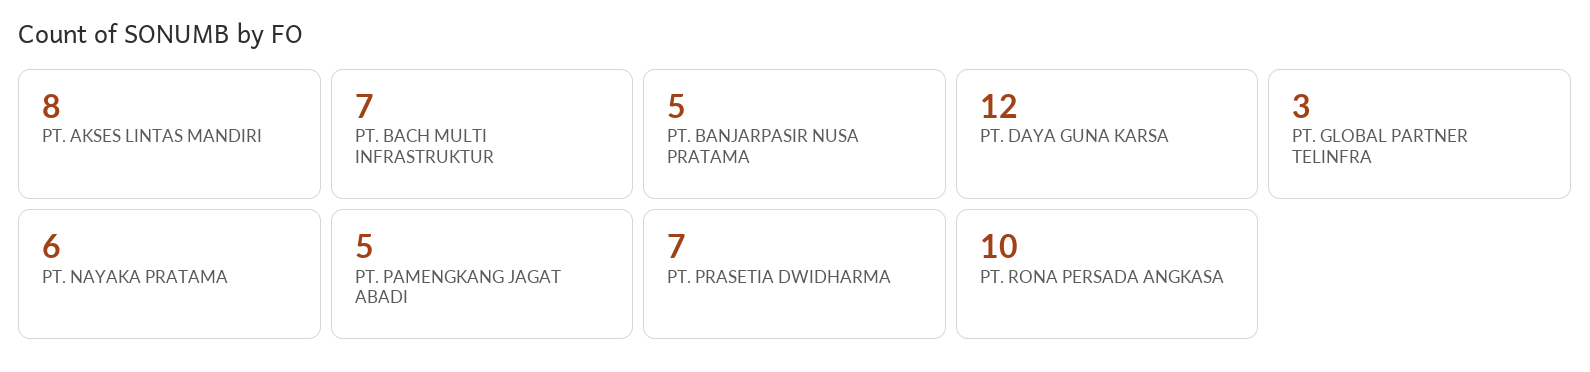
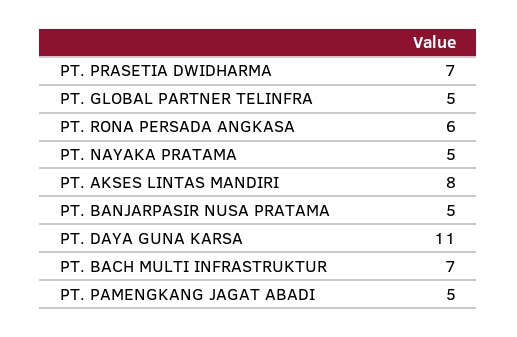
  {
    "PT. AKSES LINTAS MANDIRI": 8,
    "PT. BACH MULTI INFRASTRUKTUR": 7,
    "PT. BANJARPASIR NUSA PRATAMA": 5,
-   "PT. DAYA GUNA KARSA": 12,
+   "PT. DAYA GUNA KARSA": 11,
-   "PT. GLOBAL PARTNER TELINFRA": 3,
+   "PT. GLOBAL PARTNER TELINFRA": 5,
-   "PT. NAYAKA PRATAMA": 6,
+   "PT. NAYAKA PRATAMA": 5,
    "PT. PAMENGKANG JAGAT ABADI": 5,
    "PT. PRASETIA DWIDHARMA": 7,
-   "PT. RONA PERSADA ANGKASA": 10
+   "PT. RONA PERSADA ANGKASA": 6
  }

